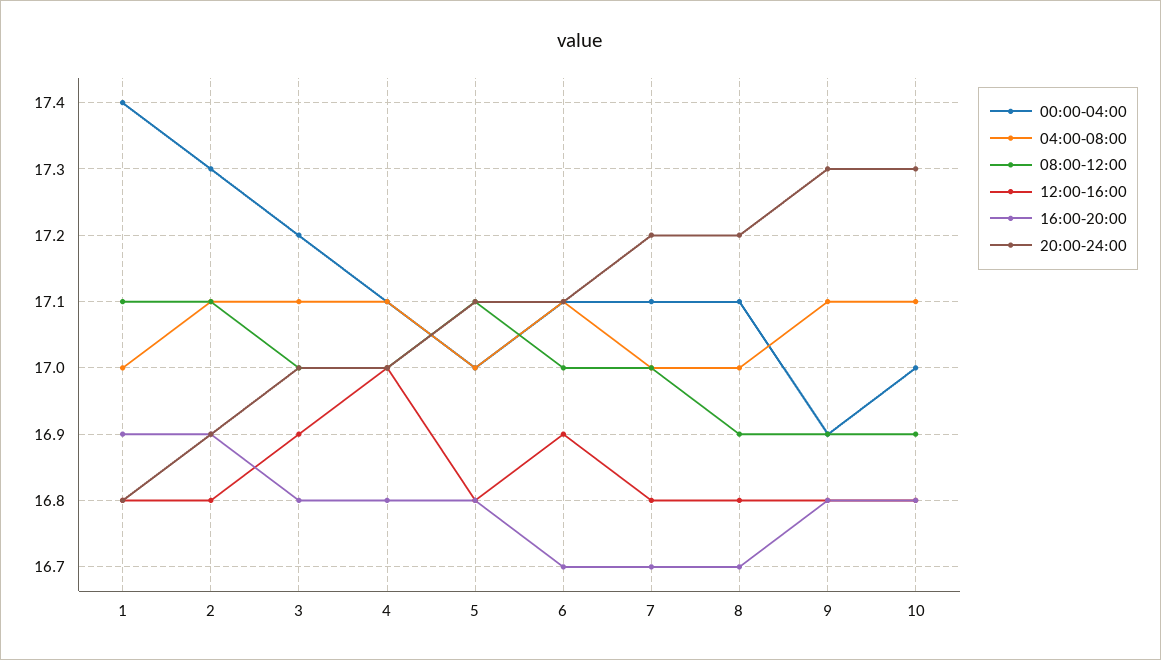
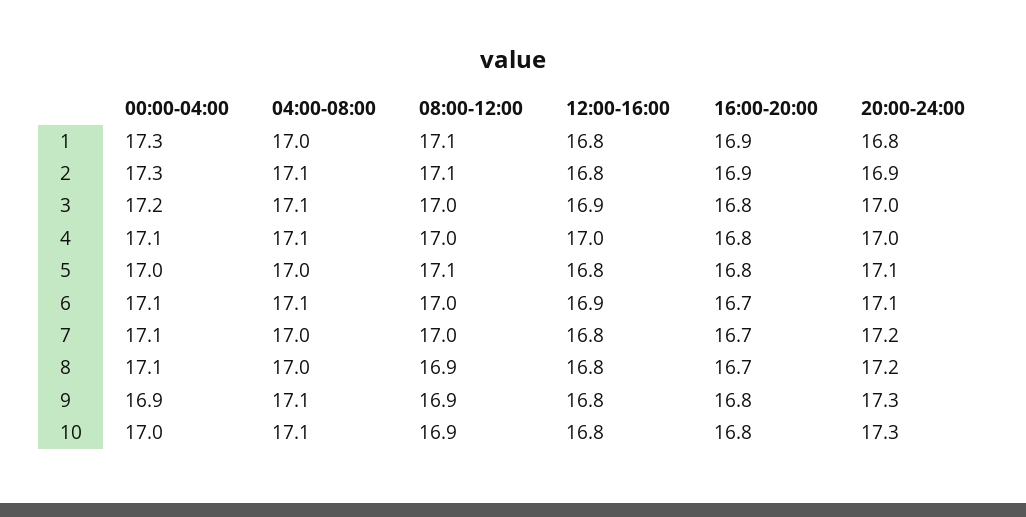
  {
    "00:00-04:00": {
-     "1": 17.4,
+     "1": 17.3,
      "2": 17.3,
      "3": 17.2,
      "4": 17.1,
      "5": 17,
      "6": 17.1,
      "7": 17.1,
      "8": 17.1,
      "9": 16.9,
      "10": 17
    },
    "04:00-08:00": {
      "1": 17,
      "2": 17.1,
      "3": 17.1,
      "4": 17.1,
      "5": 17,
      "6": 17.1,
      "7": 17,
      "8": 17,
      "9": 17.1,
      "10": 17.1
    },
    "08:00-12:00": {
      "1": 17.1,
      "2": 17.1,
      "3": 17,
      "4": 17,
      "5": 17.1,
      "6": 17,
      "7": 17,
      "8": 16.9,
      "9": 16.9,
      "10": 16.9
    },
    "12:00-16:00": {
      "1": 16.8,
      "2": 16.8,
      "3": 16.9,
      "4": 17,
      "5": 16.8,
      "6": 16.9,
      "7": 16.8,
      "8": 16.8,
      "9": 16.8,
      "10": 16.8
    },
    "16:00-20:00": {
      "1": 16.9,
      "2": 16.9,
      "3": 16.8,
      "4": 16.8,
      "5": 16.8,
      "6": 16.7,
      "7": 16.7,
      "8": 16.7,
      "9": 16.8,
      "10": 16.8
    },
    "20:00-24:00": {
      "1": 16.8,
      "2": 16.9,
      "3": 17,
      "4": 17,
      "5": 17.1,
      "6": 17.1,
      "7": 17.2,
      "8": 17.2,
      "9": 17.3,
      "10": 17.3
    }
  }

